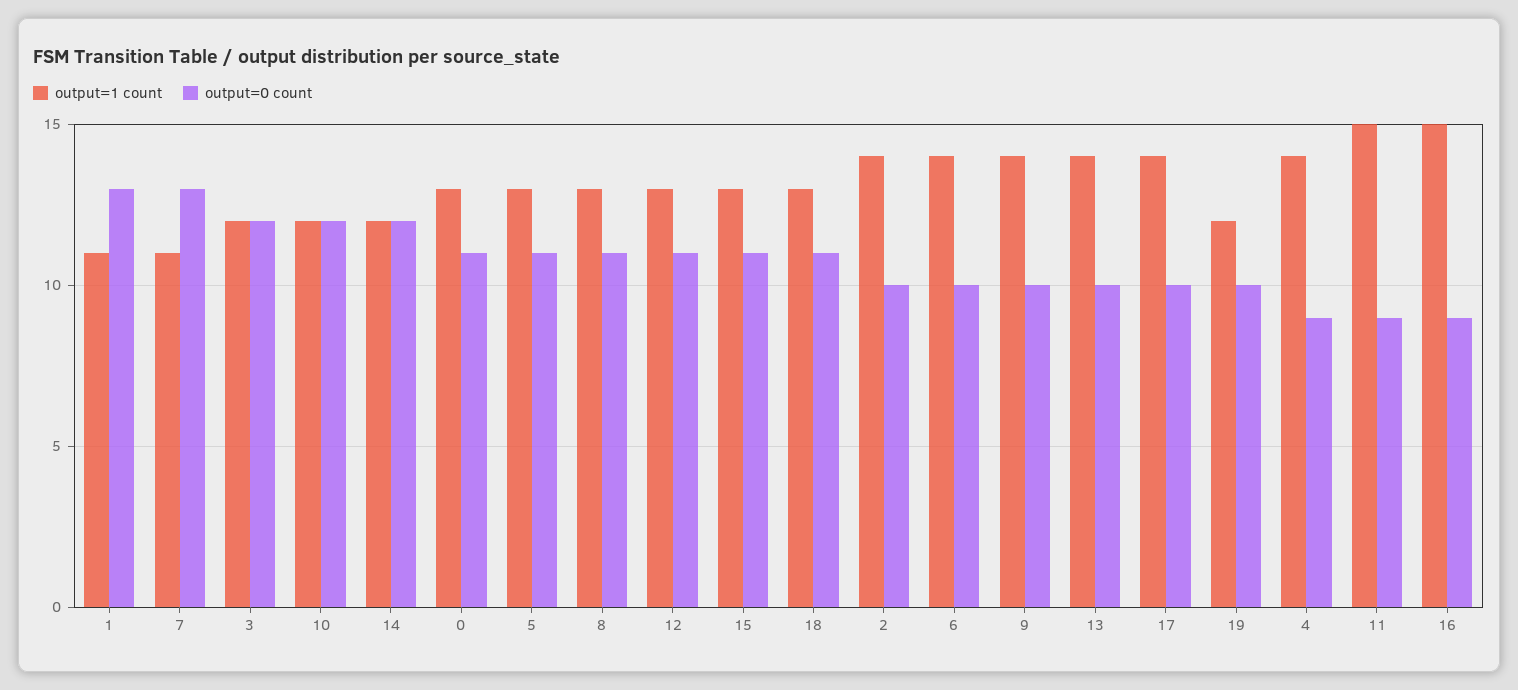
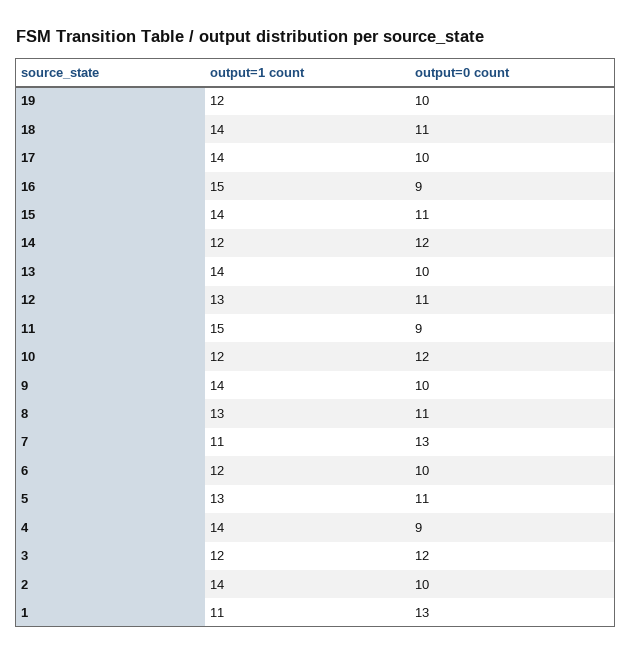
  {
    "output=1 count": {
      "1": 11,
      "7": 11,
      "3": 12,
      "10": 12,
      "14": 12,
-     "0": 13,
      "5": 13,
      "8": 13,
      "12": 13,
-     "15": 13,
+     "15": 14,
-     "18": 13,
+     "18": 14,
      "2": 14,
-     "6": 14,
+     "6": 12,
      "9": 14,
      "13": 14,
      "17": 14,
      "19": 12,
      "4": 14,
      "11": 15,
      "16": 15
    },
    "output=0 count": {
      "1": 13,
      "7": 13,
      "3": 12,
      "10": 12,
      "14": 12,
-     "0": 11,
      "5": 11,
      "8": 11,
      "12": 11,
      "15": 11,
      "18": 11,
      "2": 10,
      "6": 10,
      "9": 10,
      "13": 10,
      "17": 10,
      "19": 10,
      "4": 9,
      "11": 9,
      "16": 9
    }
  }

